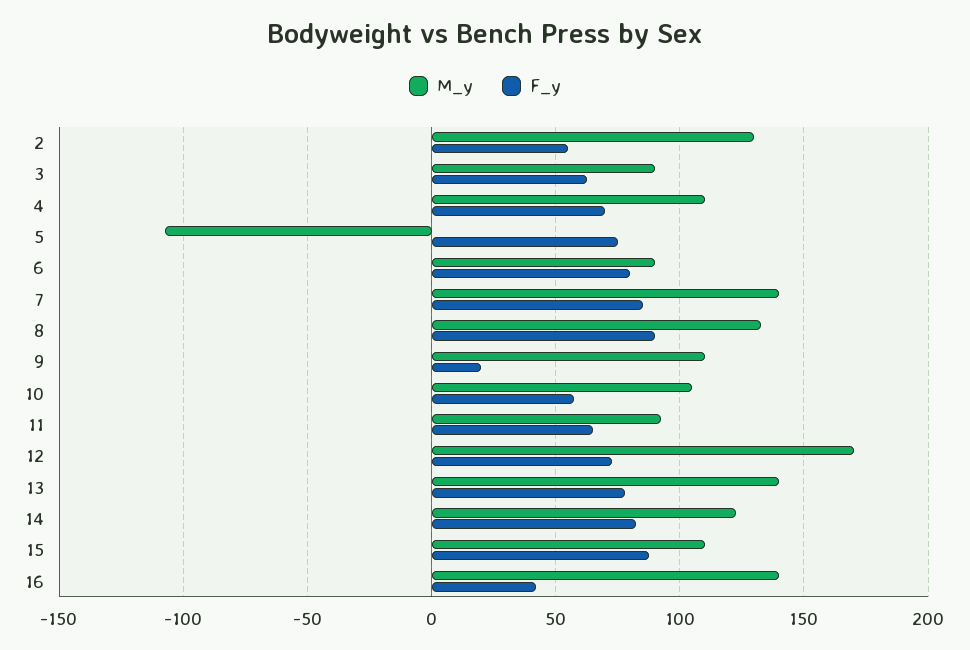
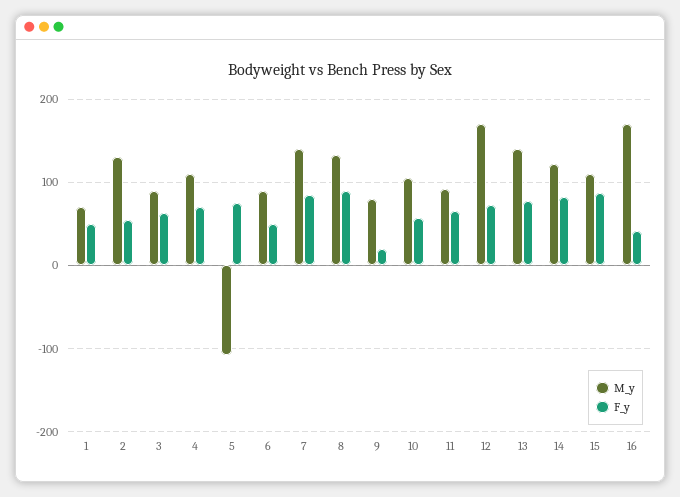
  {
    "M_y": {
      "2": 130,
      "3": 90,
      "4": 110,
      "5": -110,
      "6": 90,
      "7": 140,
      "8": 135,
-     "9": 110,
+     "9": 80,
      "10": 105,
      "11": 95,
      "12": 170,
      "13": 140,
      "14": 125,
      "15": 110,
-     "16": 140
+     "16": 170,
+     "1": 70
    },
    "F_y": {
      "2": 55,
      "3": 65,
      "4": 70,
      "5": 75,
-     "6": 80,
+     "6": 50,
      "7": 85,
      "8": 90,
      "9": 20,
      "10": 60,
      "11": 65,
      "12": 75,
      "13": 80,
      "14": 85,
      "15": 90,
-     "16": 40
+     "16": 40,
+     "1": 50
    }
  }

